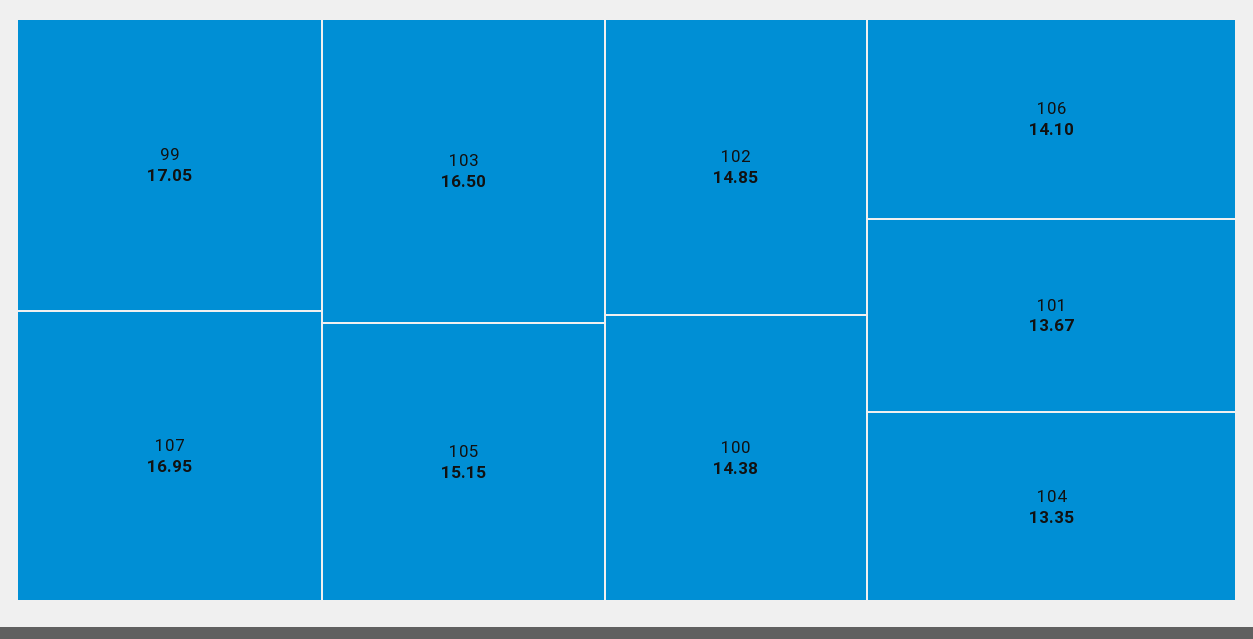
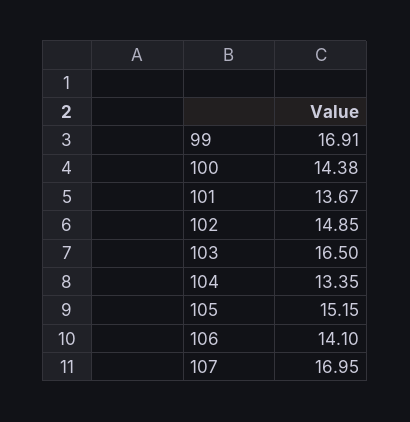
  {
-   "99": 17.05,
+   "99": 16.91,
    "107": 16.95,
    "103": 16.5,
    "105": 15.15,
    "102": 14.85,
    "100": 14.38,
    "106": 14.1,
    "101": 13.67,
    "104": 13.35
  }

